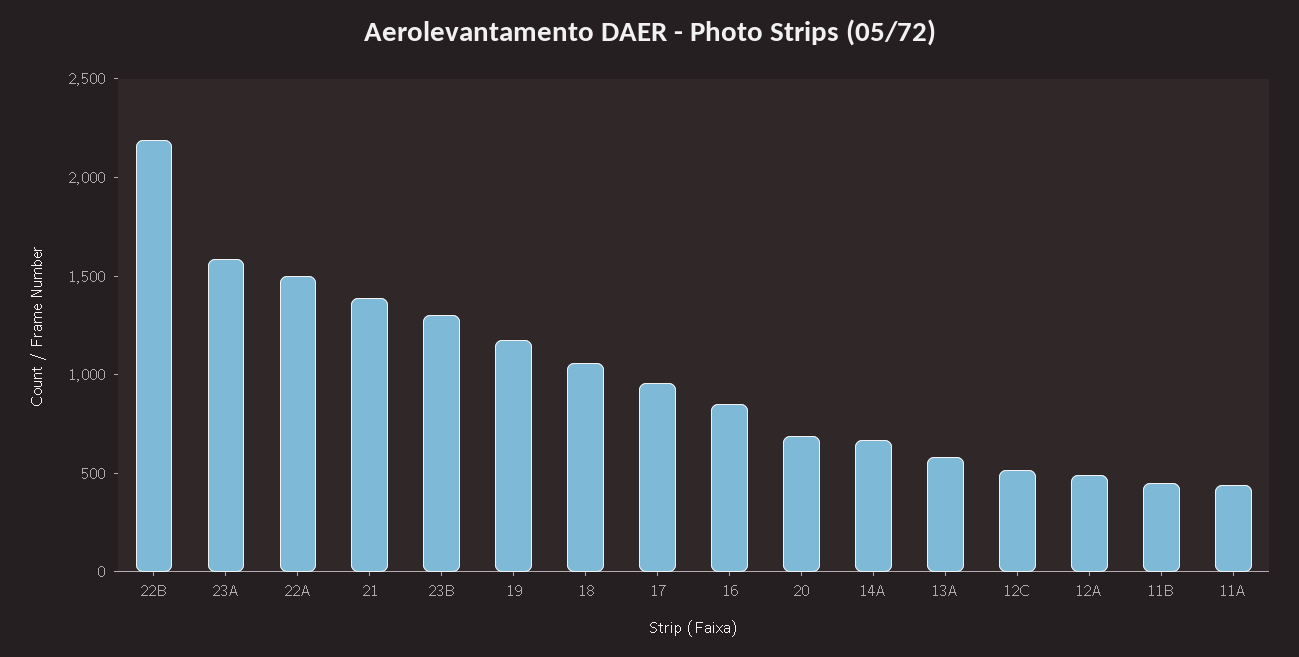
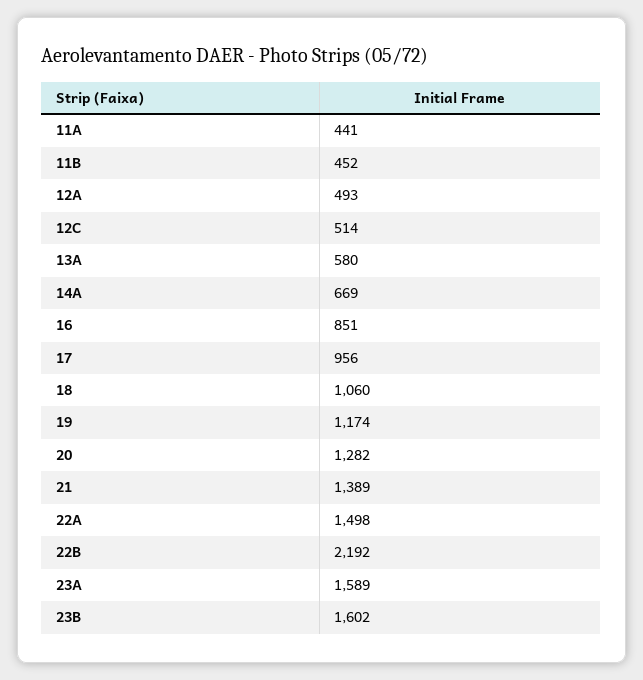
  {
    "22B": 2192,
    "23A": 1589,
    "22A": 1498,
    "21": 1389,
-   "23B": 1300,
+   "23B": 1602,
    "19": 1174,
    "18": 1060,
    "17": 956,
    "16": 851,
-   "20": 700,
+   "20": 1282,
    "14A": 669,
    "13A": 580,
    "12C": 514,
    "12A": 493,
    "11B": 452,
    "11A": 441
  }

